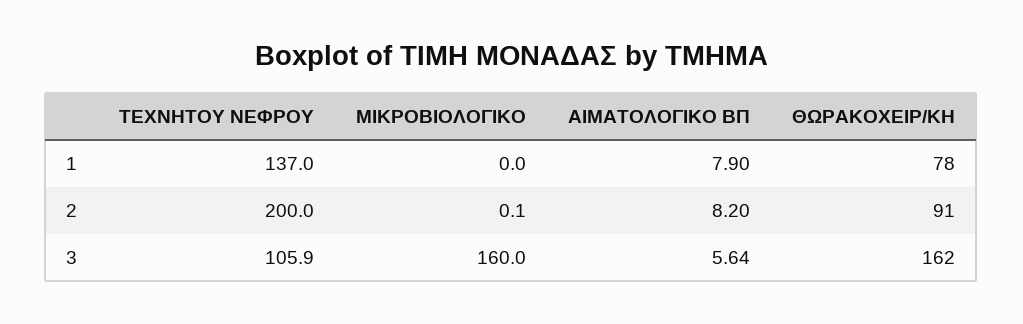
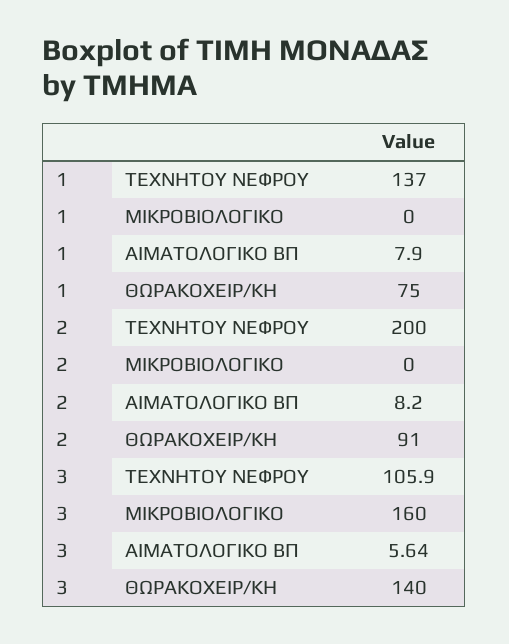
  {
    "ΤΕΧΝΗΤΟΥ ΝΕΦΡΟΥ": {
      "1": 137,
      "2": 200,
      "3": 105.9
    },
    "ΜΙΚΡΟΒΙΟΛΟΓΙΚΟ": {
      "1": 0,
-     "2": 0.1,
+     "2": 0,
      "3": 160
    },
    "ΑΙΜΑΤΟΛΟΓΙΚΟ ΒΠ": {
      "1": 7.9,
      "2": 8.2,
      "3": 5.64
    },
    "ΘΩΡΑΚΟΧΕΙΡ/ΚΗ": {
-     "1": 78,
+     "1": 75,
      "2": 91,
-     "3": 162
+     "3": 140
    }
  }

